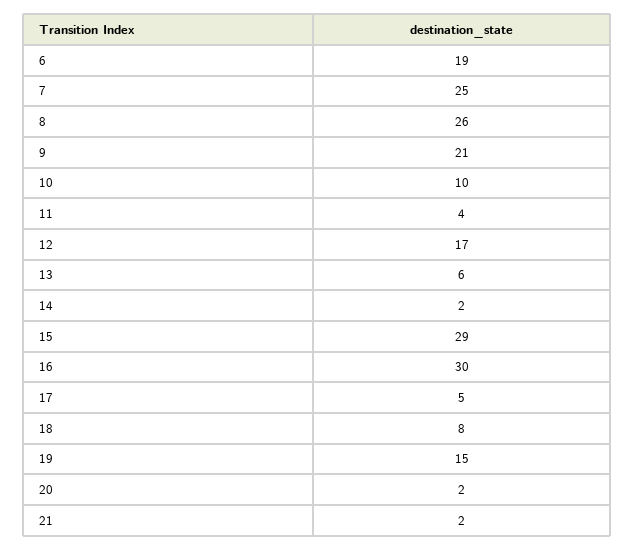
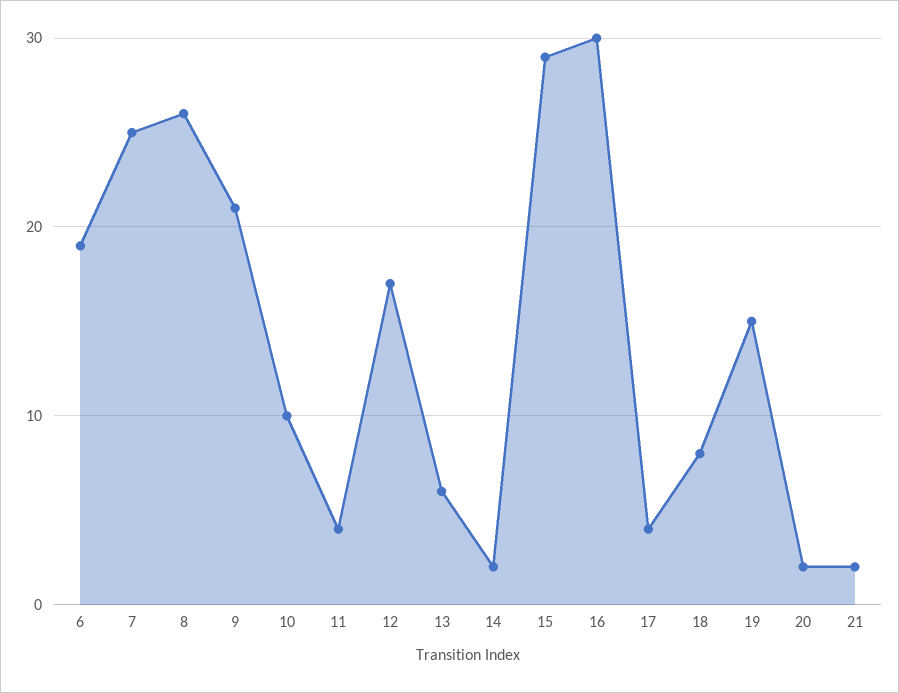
  {
    "6": 19,
    "7": 25,
    "8": 26,
    "9": 21,
    "10": 10,
    "11": 4,
    "12": 17,
    "13": 6,
    "14": 2,
    "15": 29,
    "16": 30,
-   "17": 5,
+   "17": 4,
    "18": 8,
    "19": 15,
    "20": 2,
    "21": 2
  }

